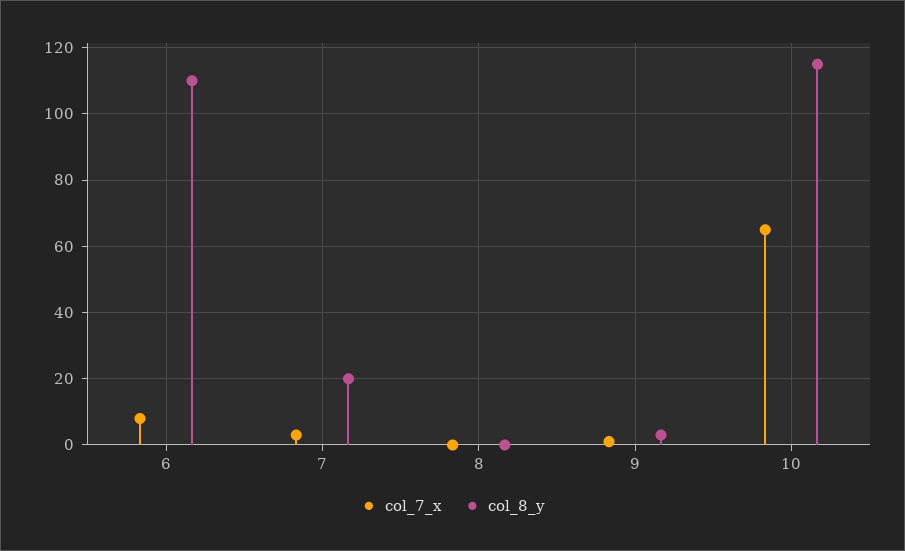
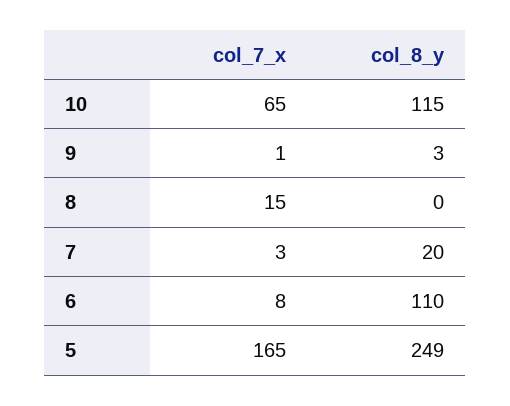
  {
    "col_7_x": {
      "6": 8,
      "7": 3,
-     "8": 0,
+     "8": 15,
      "9": 1,
-     "10": 65
+     "10": 65,
+     "5": 165
    },
    "col_8_y": {
      "6": 110,
      "7": 20,
      "8": 0,
      "9": 3,
-     "10": 115
+     "10": 115,
+     "5": 249
    }
  }

